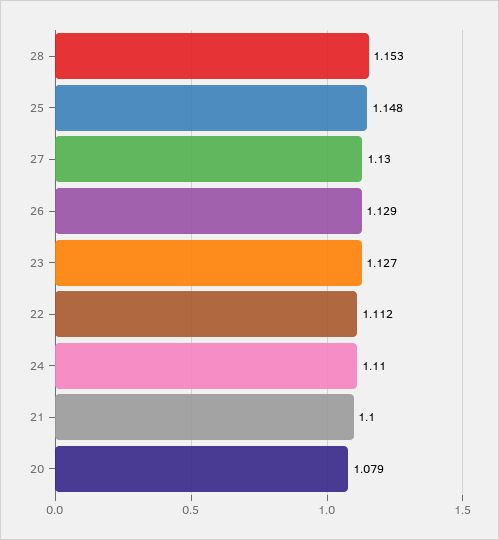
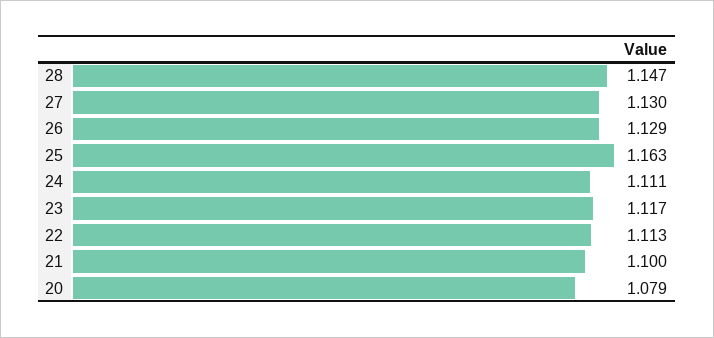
  {
-   "28": 1.153,
+   "28": 1.147,
-   "25": 1.148,
+   "25": 1.163,
    "27": 1.13,
    "26": 1.129,
-   "23": 1.127,
+   "23": 1.117,
-   "22": 1.112,
+   "22": 1.113,
-   "24": 1.11,
+   "24": 1.111,
    "21": 1.1,
    "20": 1.079
  }

